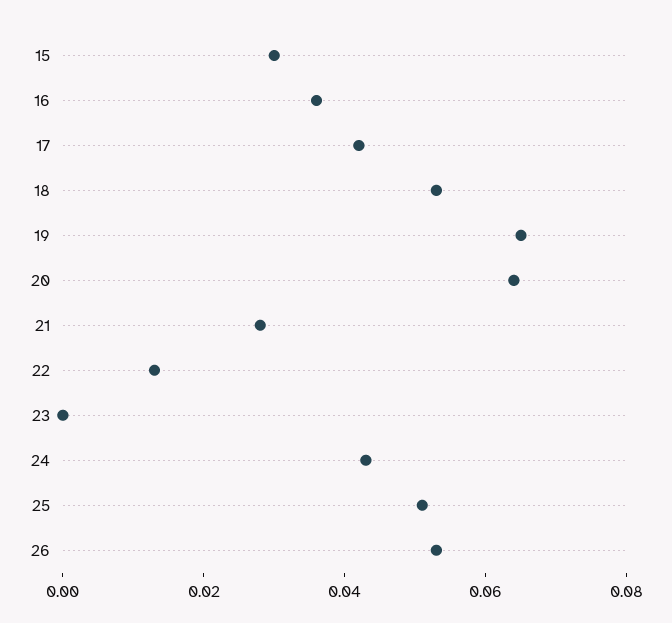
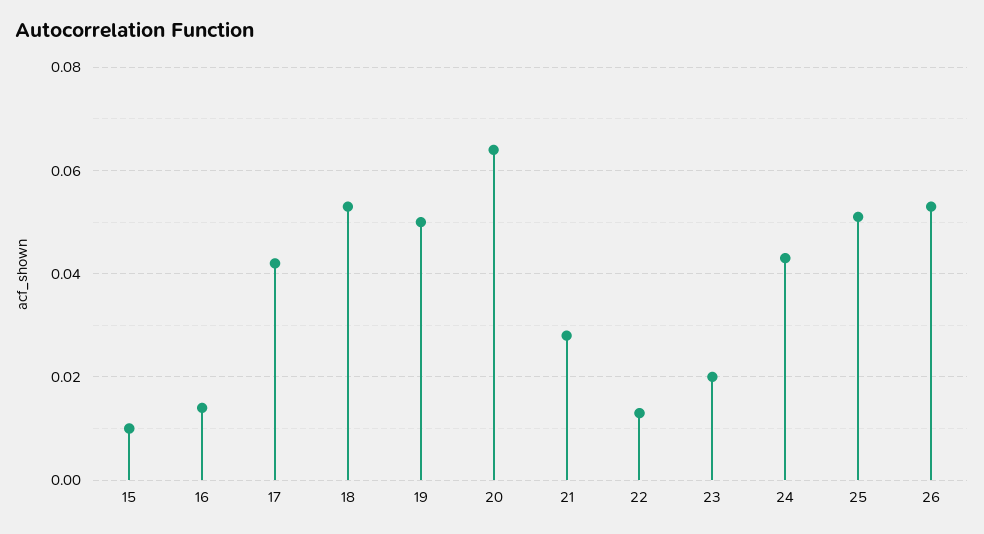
  {
-   "15": 0.03,
+   "15": 0.01,
-   "16": 0.035,
+   "16": 0.015,
    "17": 0.04,
    "18": 0.055,
-   "19": 0.065,
+   "19": 0.05,
    "20": 0.065,
    "21": 0.03,
    "22": 0.015,
-   "23": 0,
+   "23": 0.02,
    "24": 0.045,
    "25": 0.05,
    "26": 0.055
  }

